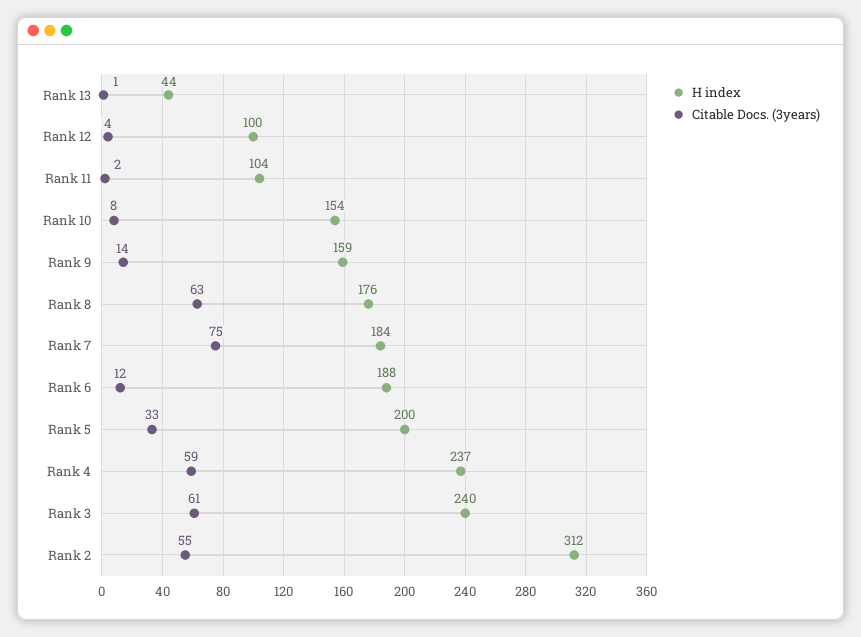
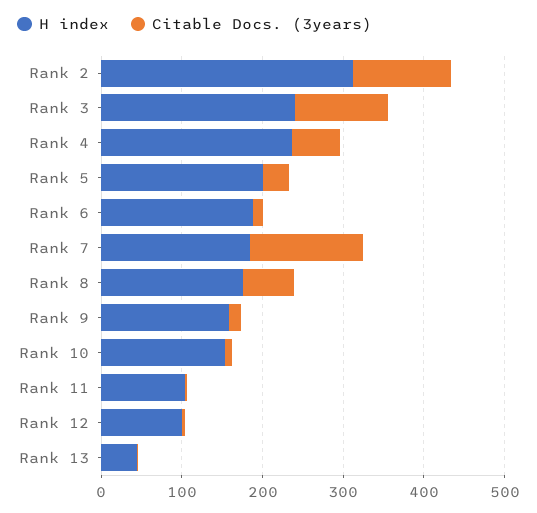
  {
    "H index": {
      "Rank 13": 44,
      "Rank 12": 100,
      "Rank 11": 104,
      "Rank 10": 154,
      "Rank 9": 159,
      "Rank 8": 176,
      "Rank 7": 184,
      "Rank 6": 188,
      "Rank 5": 200,
      "Rank 4": 237,
      "Rank 3": 240,
      "Rank 2": 312
    },
    "Citable Docs. (3years)": {
      "Rank 13": 1,
      "Rank 12": 4,
      "Rank 11": 2,
      "Rank 10": 8,
      "Rank 9": 14,
      "Rank 8": 63,
-     "Rank 7": 75,
+     "Rank 7": 140,
      "Rank 6": 12,
      "Rank 5": 33,
      "Rank 4": 59,
-     "Rank 3": 61,
+     "Rank 3": 120,
-     "Rank 2": 55
+     "Rank 2": 120
    }
  }

